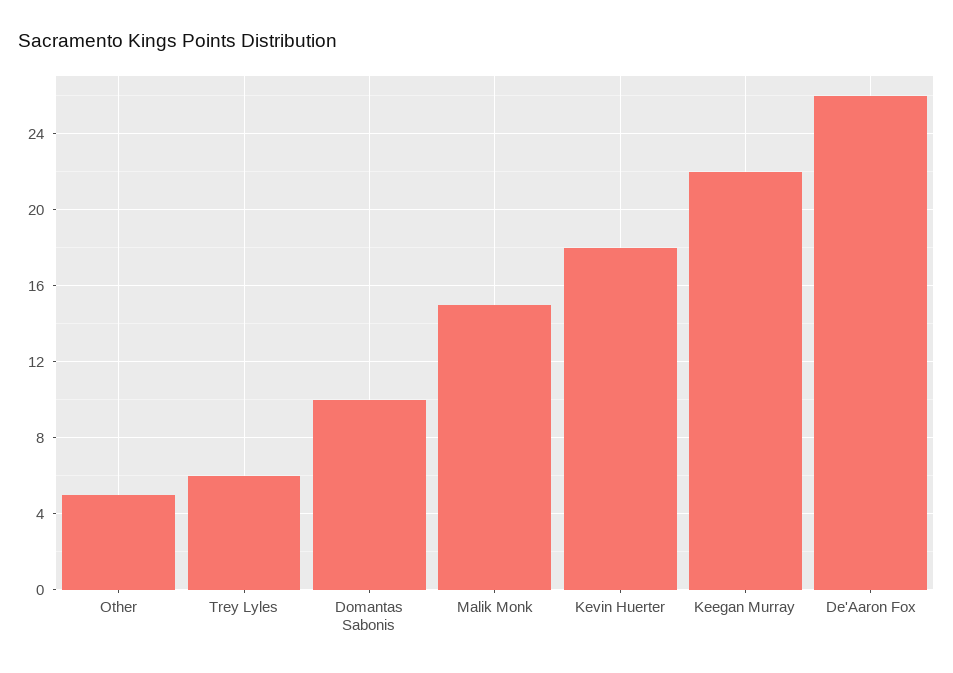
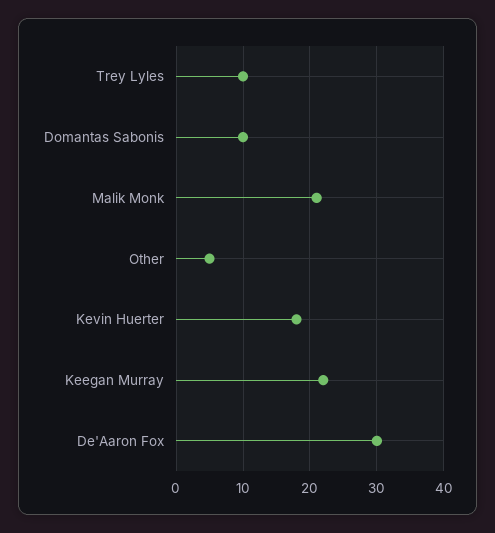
  {
    "Other": 5,
-   "Trey Lyles": 6,
+   "Trey Lyles": 10,
    "Domantas Sabonis": 10,
-   "Malik Monk": 15,
+   "Malik Monk": 21,
    "Kevin Huerter": 18,
    "Keegan Murray": 22,
-   "De'Aaron Fox": 26
+   "De'Aaron Fox": 30
  }

